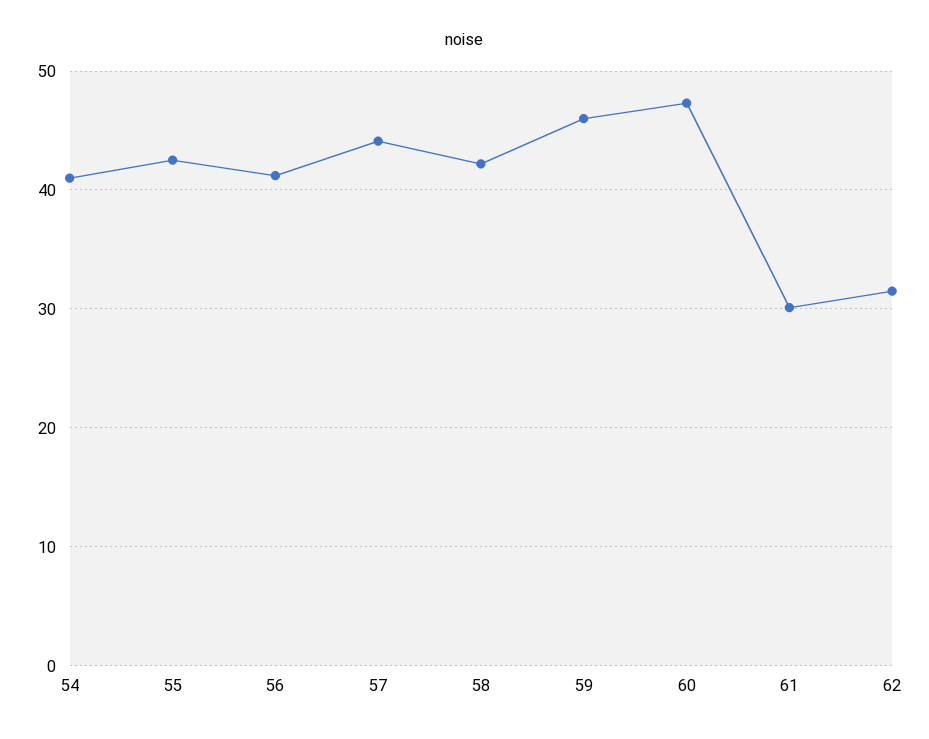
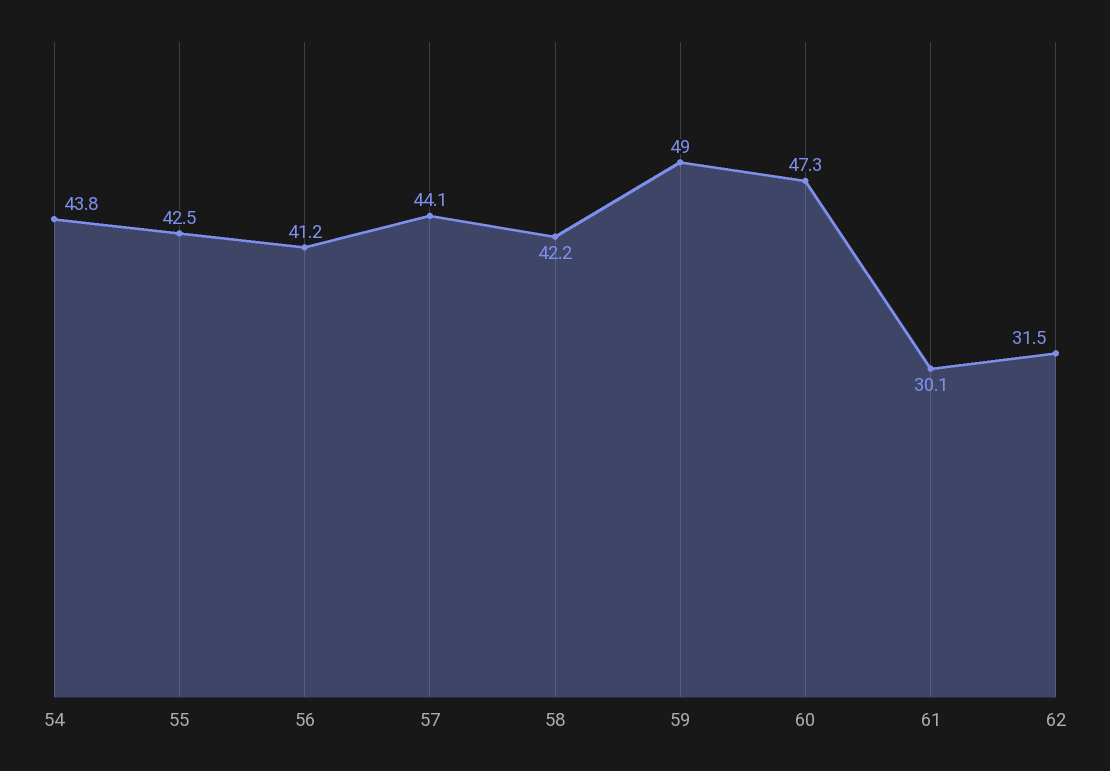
  {
-   "54": 41,
+   "54": 43.8,
    "55": 42.5,
    "56": 41.2,
    "57": 44.1,
    "58": 42.2,
-   "59": 46,
+   "59": 49,
    "60": 47.3,
    "61": 30.1,
    "62": 31.5
  }

